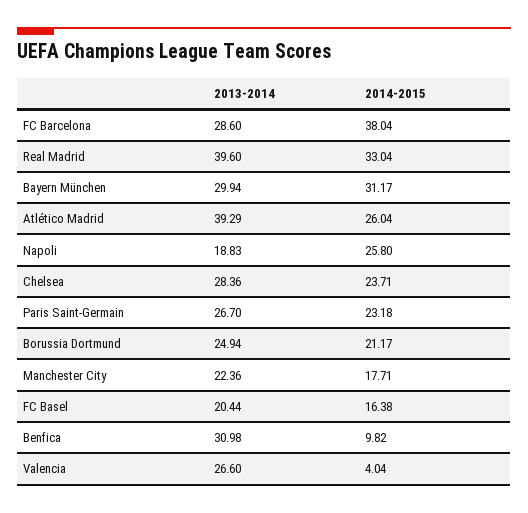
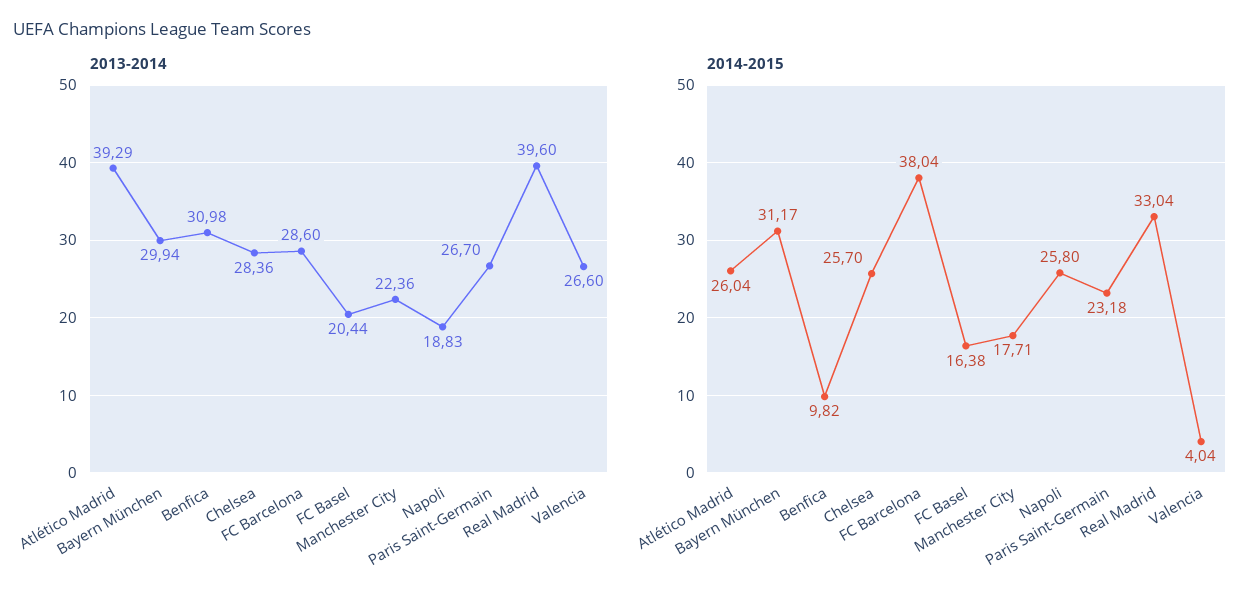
  {
    "2013-2014": {
      "FC Barcelona": 28.6,
      "Real Madrid": 39.6,
      "Bayern München": 29.94,
      "Atlético Madrid": 39.29,
      "Napoli": 18.83,
      "Chelsea": 28.36,
      "Paris Saint-Germain": 26.7,
-     "Borussia Dortmund": 24.94,
      "Manchester City": 22.36,
      "FC Basel": 20.44,
      "Benfica": 30.98,
      "Valencia": 26.6
    },
    "2014-2015": {
      "FC Barcelona": 38.04,
      "Real Madrid": 33.04,
      "Bayern München": 31.17,
      "Atlético Madrid": 26.04,
      "Napoli": 25.8,
-     "Chelsea": 23.71,
+     "Chelsea": 25.7,
      "Paris Saint-Germain": 23.18,
-     "Borussia Dortmund": 21.17,
      "Manchester City": 17.71,
      "FC Basel": 16.38,
      "Benfica": 9.82,
      "Valencia": 4.04
    }
  }

